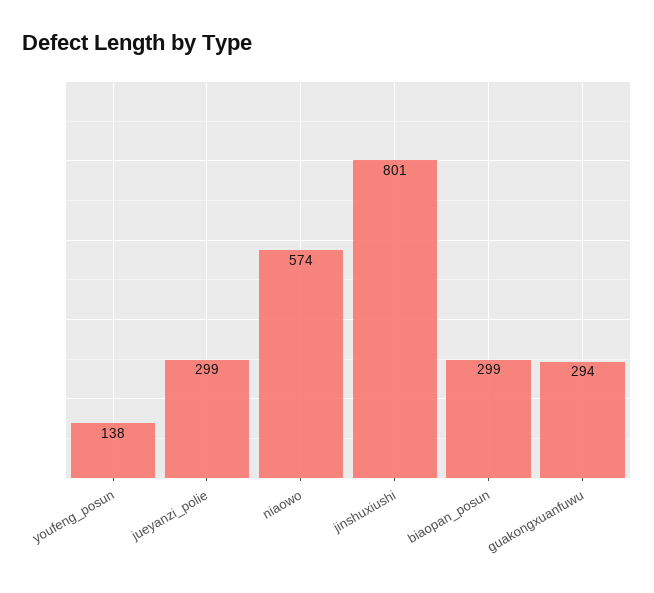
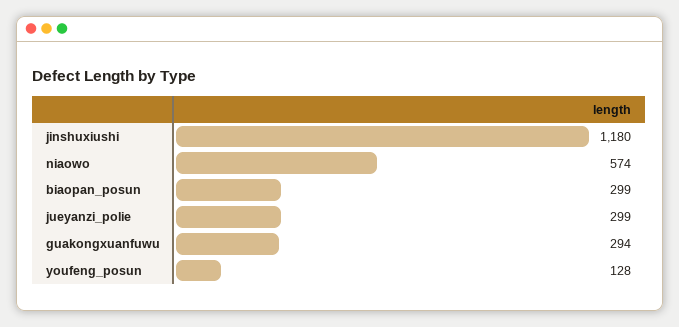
  {
-   "youfeng_posun": 138,
+   "youfeng_posun": 128,
    "jueyanzi_polie": 299,
    "niaowo": 574,
-   "jinshuxiushi": 801,
+   "jinshuxiushi": 1180,
    "biaopan_posun": 299,
    "guakongxuanfuwu": 294
  }

